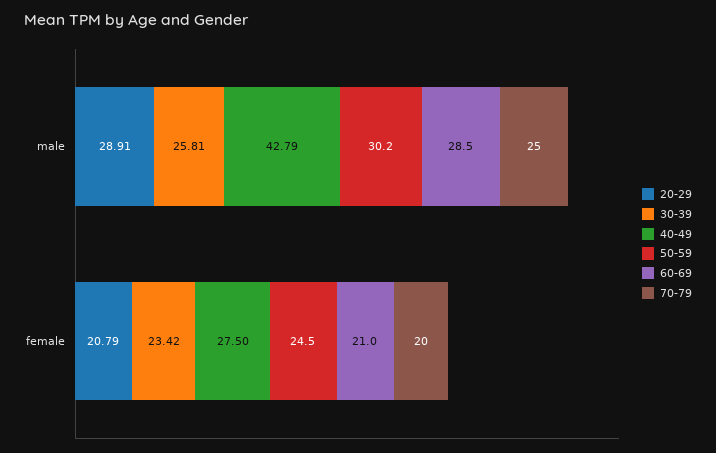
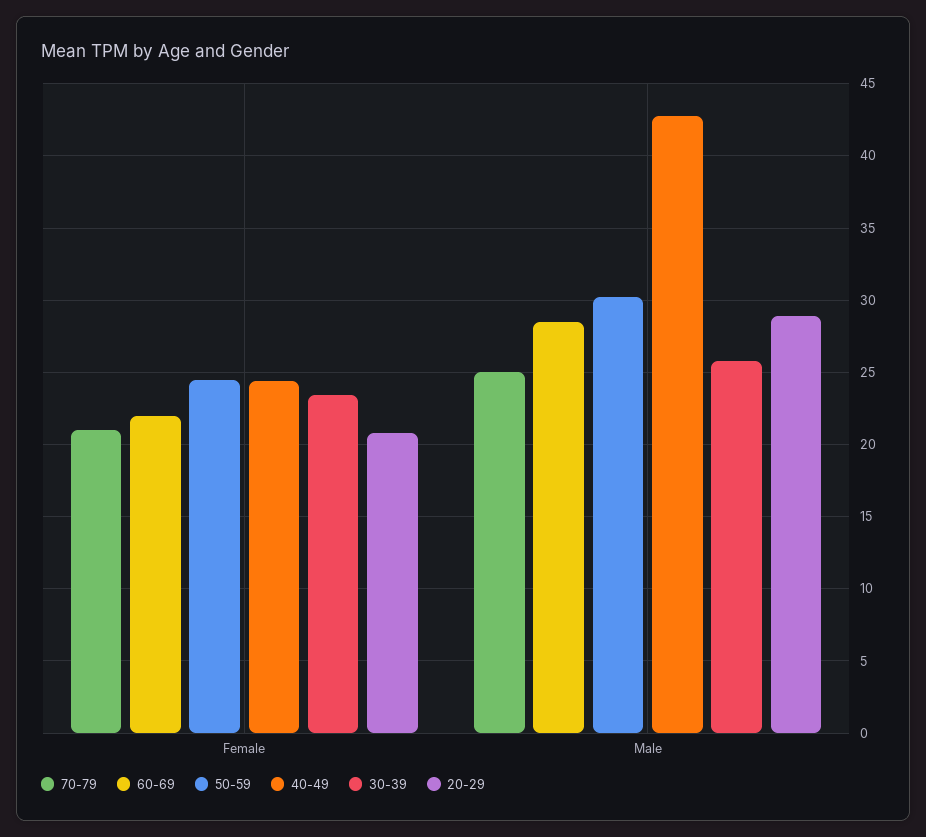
  {
    "20-29": {
      "male": 28.91,
      "female": 20.79
    },
    "30-39": {
      "male": 25.81,
      "female": 23.42
    },
    "40-49": {
      "male": 42.79,
-     "female": 27.5
+     "female": 24.5
    },
    "50-59": {
      "male": 30.2,
      "female": 24.5
    },
    "60-69": {
      "male": 28.5,
-     "female": 21
+     "female": 22
    },
    "70-79": {
      "male": 25,
-     "female": 20
+     "female": 21
    }
  }

